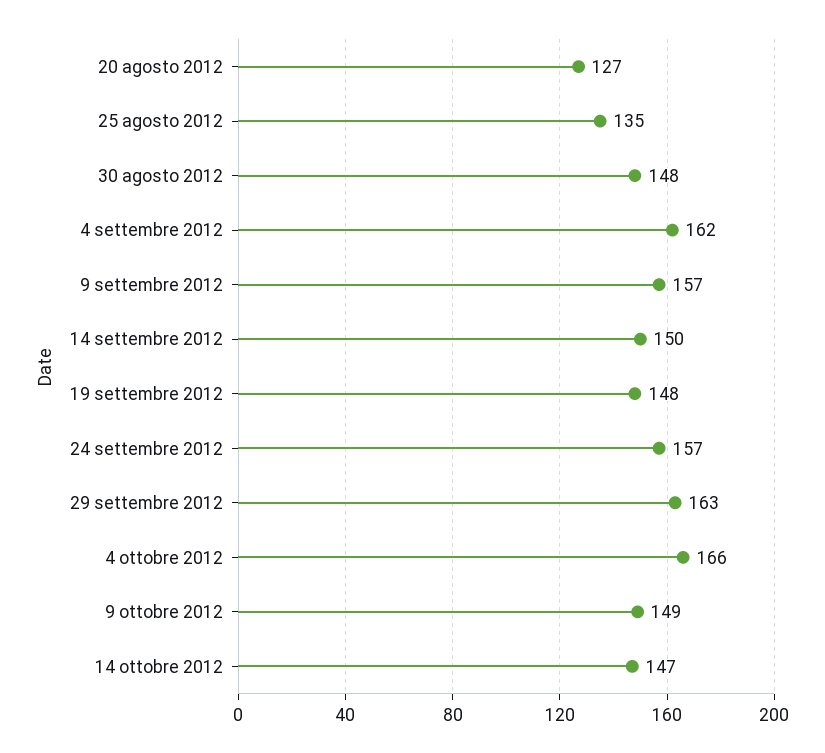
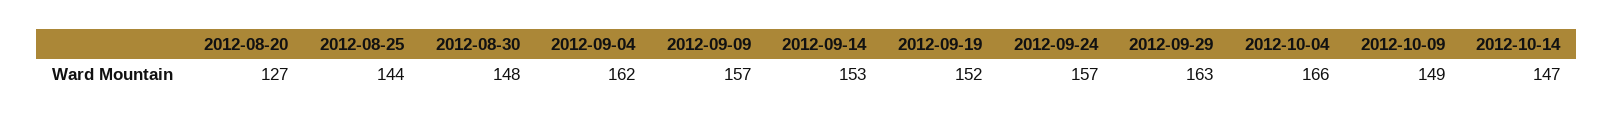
  {
    "20 agosto 2012": 127,
-   "25 agosto 2012": 135,
+   "25 agosto 2012": 144,
    "30 agosto 2012": 148,
    "4 settembre 2012": 162,
    "9 settembre 2012": 157,
-   "14 settembre 2012": 150,
+   "14 settembre 2012": 153,
-   "19 settembre 2012": 148,
+   "19 settembre 2012": 152,
    "24 settembre 2012": 157,
    "29 settembre 2012": 163,
    "4 ottobre 2012": 166,
    "9 ottobre 2012": 149,
    "14 ottobre 2012": 147
  }

